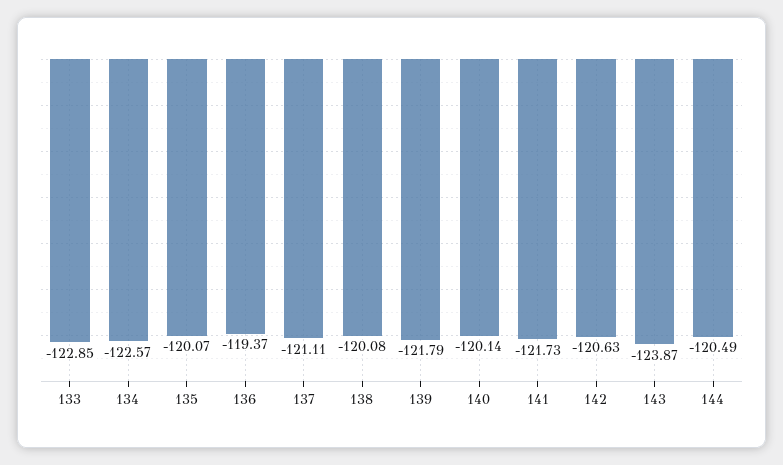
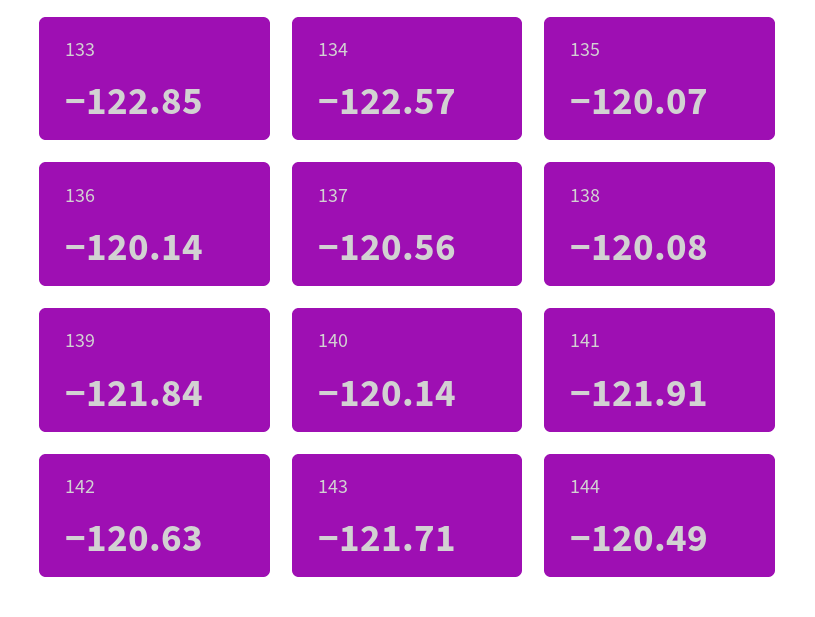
  {
    "133": -122.85,
    "134": -122.57,
    "135": -120.07,
-   "136": -119.37,
+   "136": -120.14,
-   "137": -121.11,
+   "137": -120.56,
    "138": -120.08,
-   "139": -121.79,
+   "139": -121.84,
    "140": -120.14,
-   "141": -121.73,
+   "141": -121.91,
    "142": -120.63,
-   "143": -123.87,
+   "143": -121.71,
    "144": -120.49
  }

